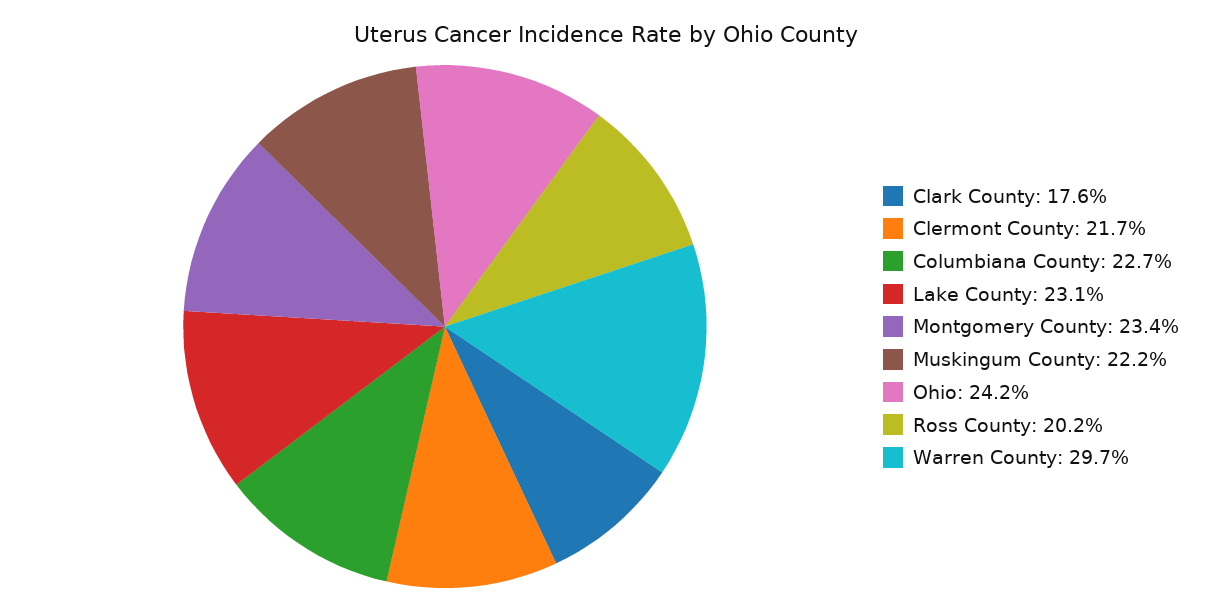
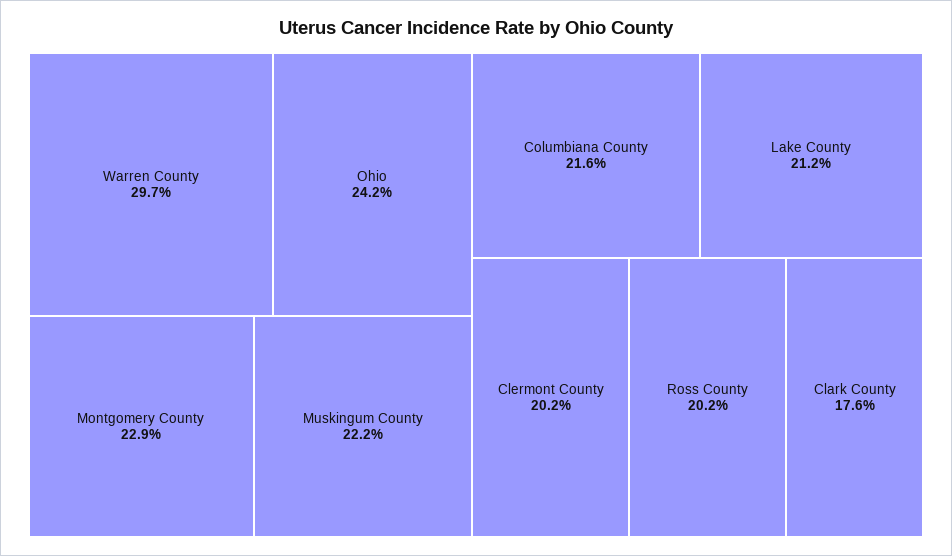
  {
    "Clark County": 17.6,
-   "Clermont County": 21.7,
+   "Clermont County": 20.2,
-   "Columbiana County": 22.7,
+   "Columbiana County": 21.6,
-   "Lake County": 23.1,
+   "Lake County": 21.2,
-   "Montgomery County": 23.4,
+   "Montgomery County": 22.9,
    "Muskingum County": 22.2,
    "Ohio": 24.2,
    "Ross County": 20.2,
    "Warren County": 29.7
  }

